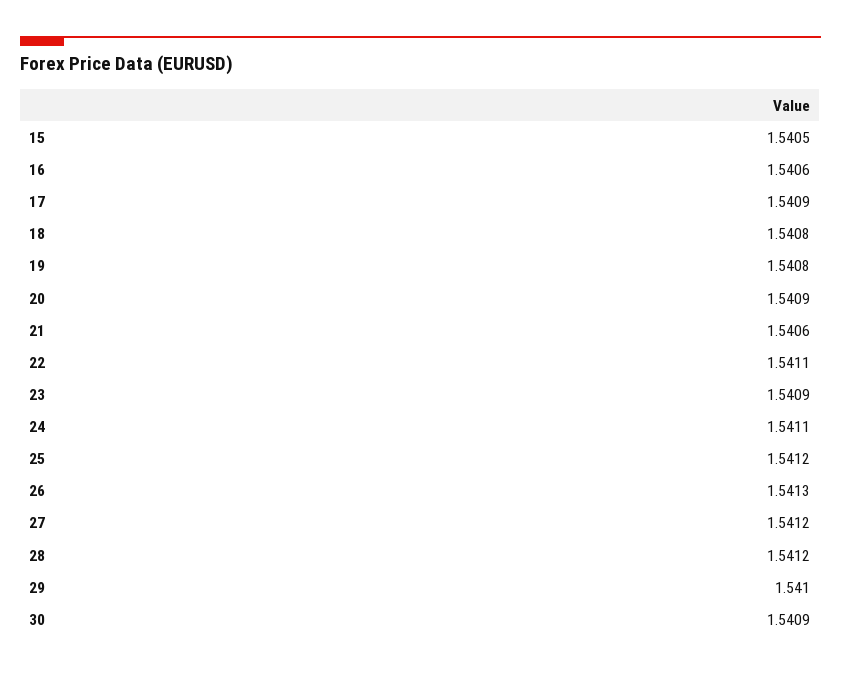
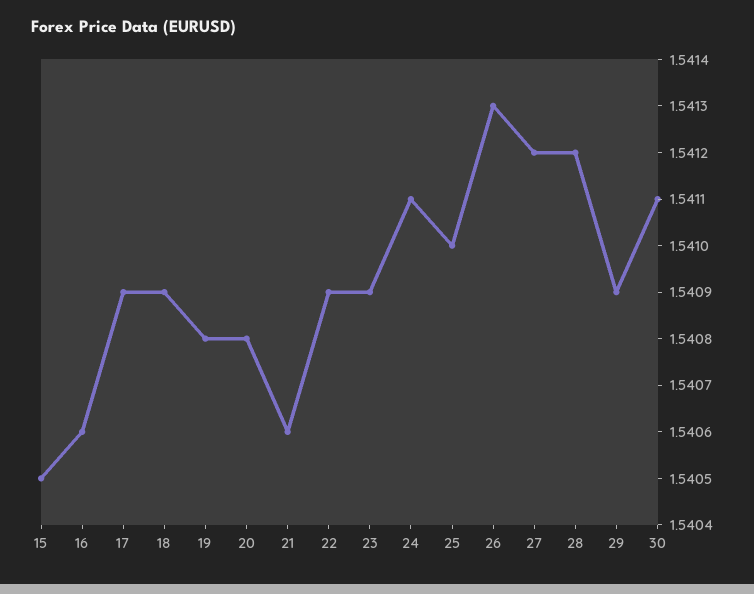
  {
    "15": 1.5405,
    "16": 1.5406,
    "17": 1.5409,
-   "18": 1.5408,
+   "18": 1.5409,
    "19": 1.5408,
-   "20": 1.5409,
+   "20": 1.5408,
    "21": 1.5406,
-   "22": 1.5411,
+   "22": 1.5409,
    "23": 1.5409,
    "24": 1.5411,
-   "25": 1.5412,
+   "25": 1.541,
    "26": 1.5413,
    "27": 1.5412,
    "28": 1.5412,
-   "29": 1.541,
+   "29": 1.5409,
-   "30": 1.5409
+   "30": 1.5411
  }

